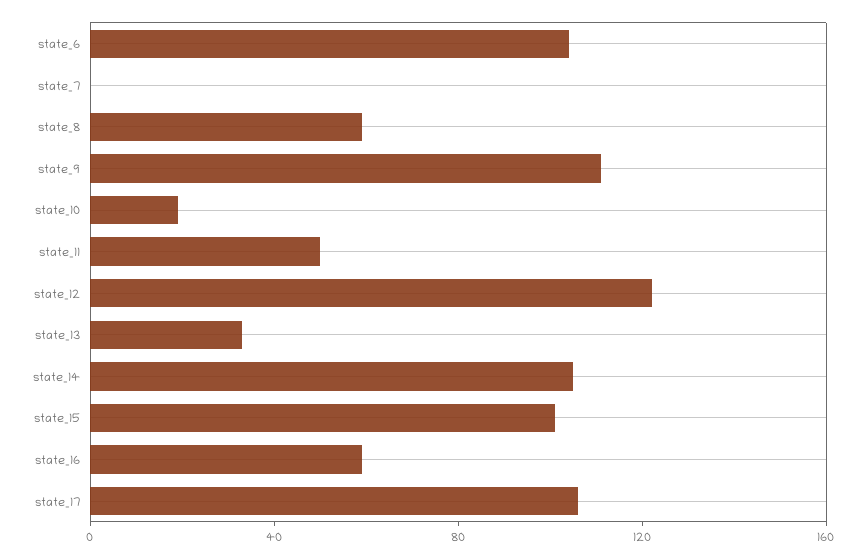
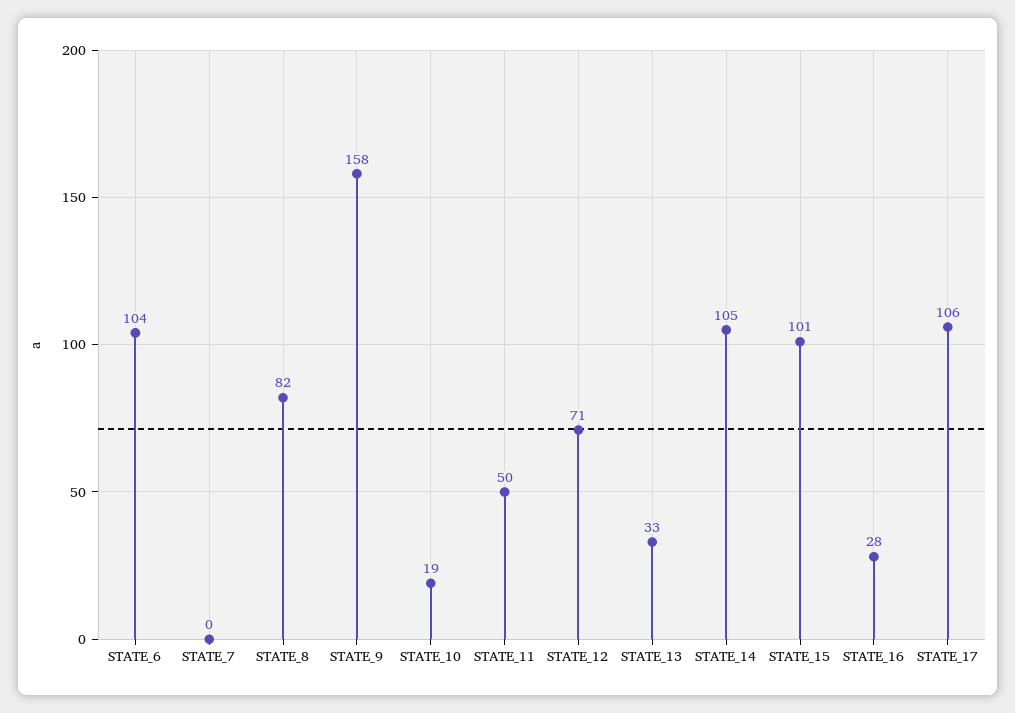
  {
    "state_6": 104,
    "state_7": 0,
-   "state_8": 60,
+   "state_8": 82,
-   "state_9": 110,
+   "state_9": 158,
    "state_10": 19,
    "state_11": 50,
-   "state_12": 120,
+   "state_12": 71,
    "state_13": 33,
    "state_14": 105,
    "state_15": 101,
-   "state_16": 60,
+   "state_16": 28,
    "state_17": 106
  }

